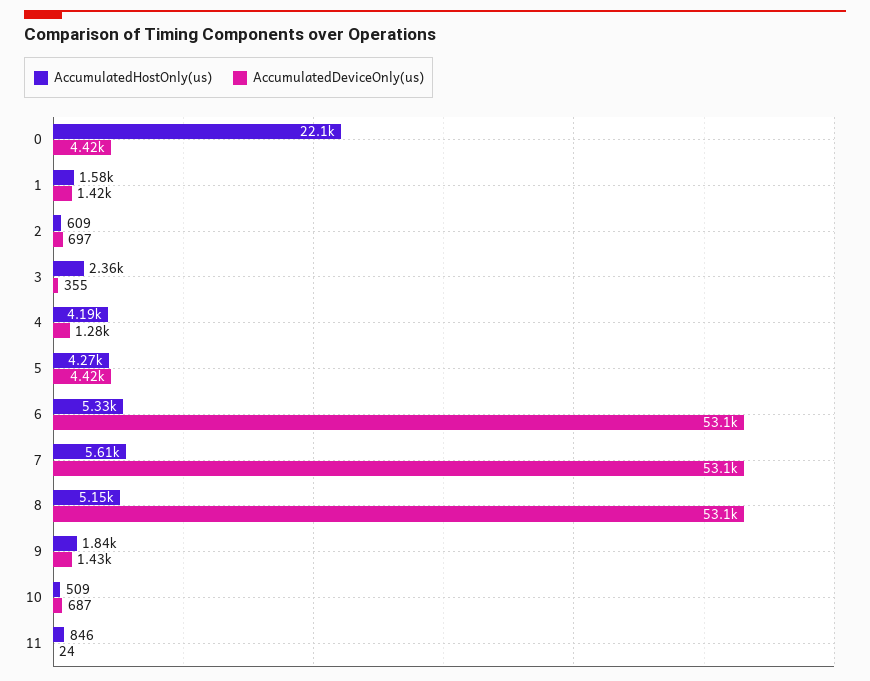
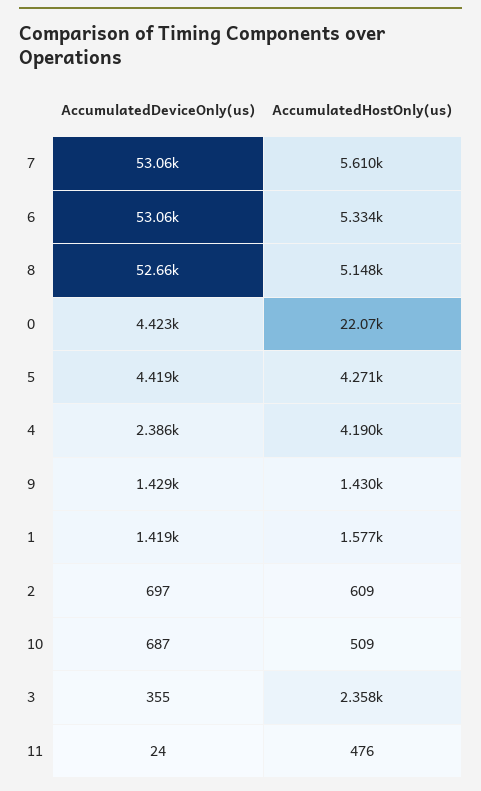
  {
    "AccumulatedHostOnly(us)": {
      "0": 22070,
      "1": 1577,
      "2": 609,
      "3": 2358,
      "4": 4190,
      "5": 4271,
      "6": 5334,
      "7": 5610,
      "8": 5148,
-     "9": 1840,
+     "9": 1430,
      "10": 509,
-     "11": 846
+     "11": 476
    },
    "AccumulatedDeviceOnly(us)": {
      "0": 4423,
      "1": 1419,
      "2": 697,
      "3": 355,
-     "4": 1280,
+     "4": 2386,
      "5": 4419,
      "6": 53060,
      "7": 53060,
-     "8": 53100,
+     "8": 52660,
      "9": 1429,
      "10": 687,
      "11": 24
    }
  }

